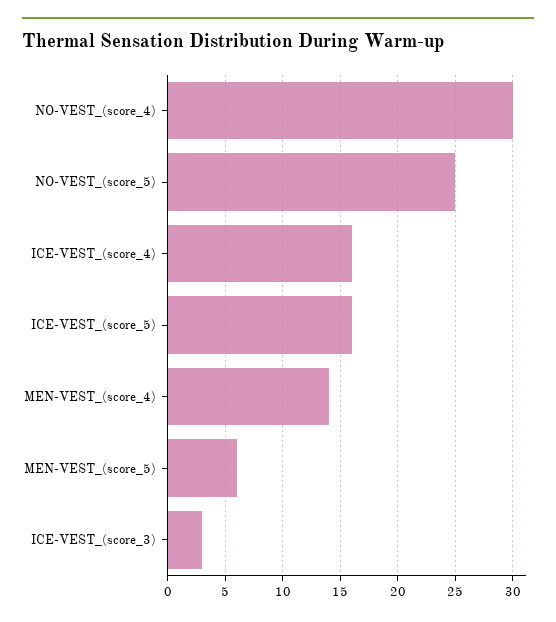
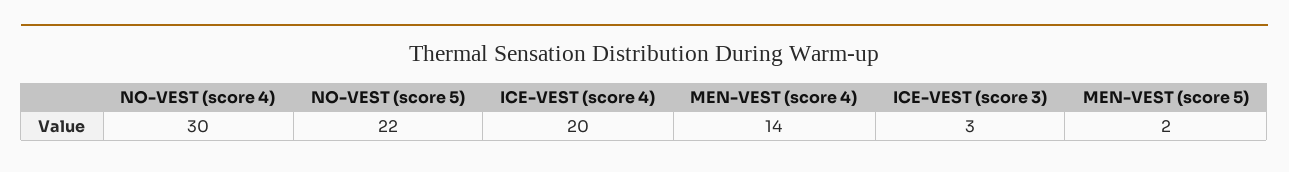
  {
    "NO-VEST_(score_4)": 30,
-   "NO-VEST_(score_5)": 25,
+   "NO-VEST_(score_5)": 22,
-   "ICE-VEST_(score_4)": 16,
+   "ICE-VEST_(score_4)": 20,
-   "ICE-VEST_(score_5)": 16,
    "MEN-VEST_(score_4)": 14,
-   "MEN-VEST_(score_5)": 6,
+   "MEN-VEST_(score_5)": 2,
    "ICE-VEST_(score_3)": 3
  }

